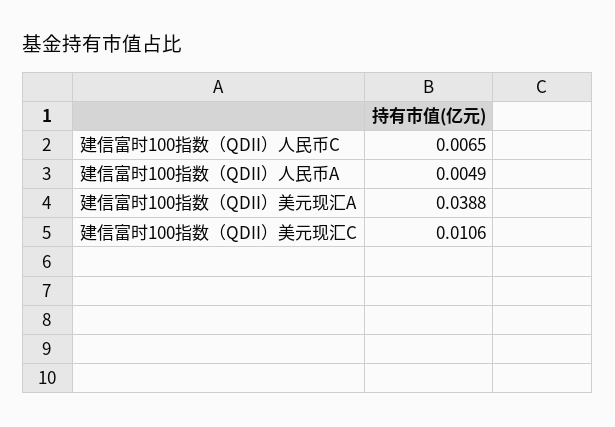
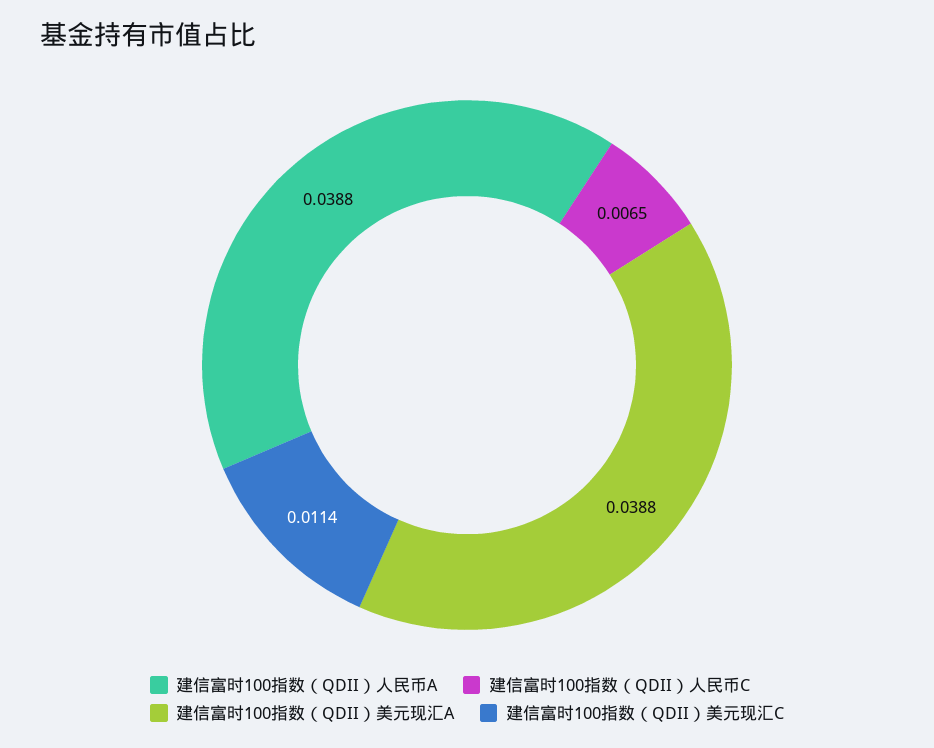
  {
    "建信富时100指数（QDII）人民币C": 0.0065,
-   "建信富时100指数（QDII）人民币A": 0.0049,
+   "建信富时100指数（QDII）人民币A": 0.0388,
    "建信富时100指数（QDII）美元现汇A": 0.0388,
-   "建信富时100指数（QDII）美元现汇C": 0.0106
+   "建信富时100指数（QDII）美元现汇C": 0.0114
  }

